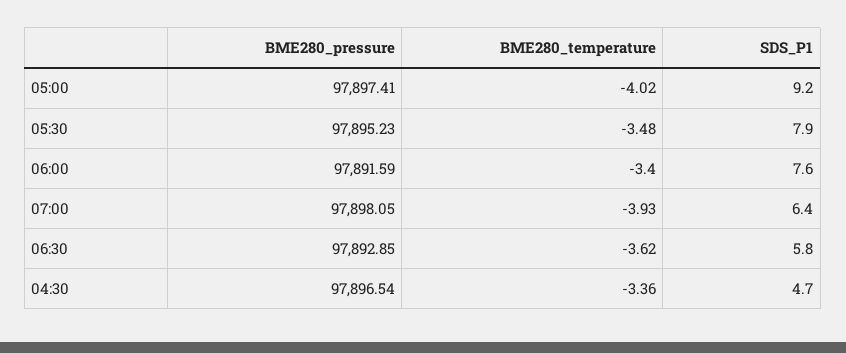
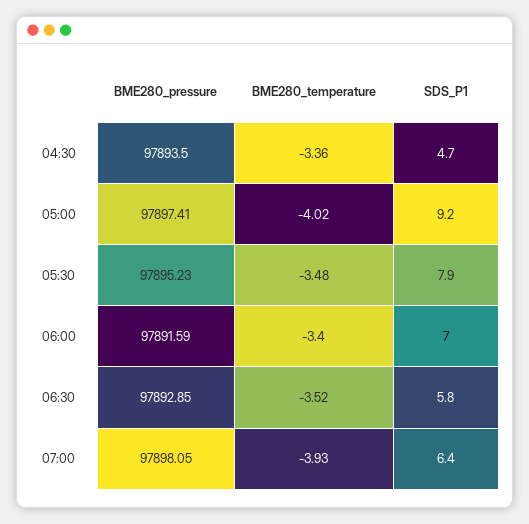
  {
    "BME280_pressure": {
      "05:00": 97897.41,
      "05:30": 97895.23,
      "06:00": 97891.59,
      "07:00": 97898.05,
      "06:30": 97892.85,
-     "04:30": 97896.54
+     "04:30": 97893.5
    },
    "BME280_temperature": {
      "05:00": -4.02,
      "05:30": -3.48,
      "06:00": -3.4,
      "07:00": -3.93,
-     "06:30": -3.62,
+     "06:30": -3.52,
      "04:30": -3.36
    },
    "SDS_P1": {
      "05:00": 9.2,
      "05:30": 7.9,
-     "06:00": 7.6,
+     "06:00": 7,
      "07:00": 6.4,
      "06:30": 5.8,
      "04:30": 4.7
    }
  }

